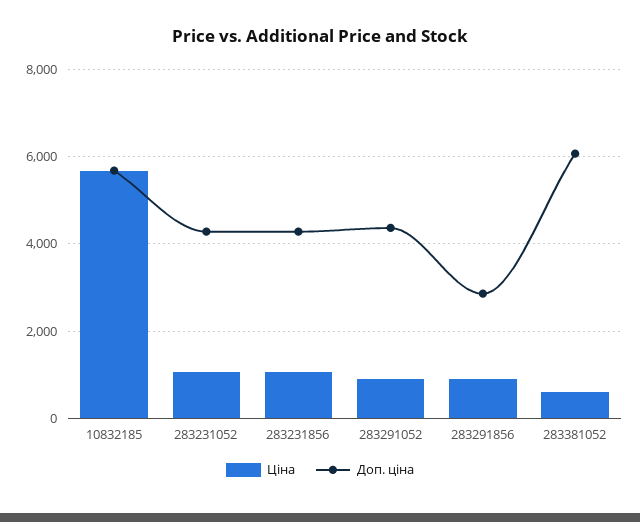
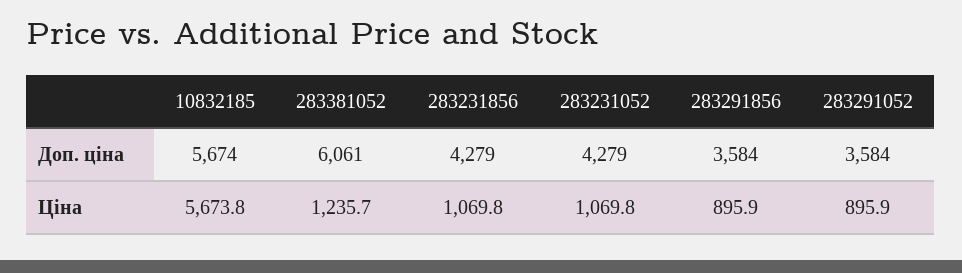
  {
    "Ціна": {
      "10832185": 5673.8,
      "283231052": 1069.8,
      "283231856": 1069.8,
      "283291052": 895.9,
      "283291856": 895.9,
-     "283381052": 600
+     "283381052": 1235.7
    },
    "Доп. ціна": {
      "10832185": 5674,
      "283231052": 4279,
      "283231856": 4279,
-     "283291052": 4400,
+     "283291052": 3584,
-     "283291856": 2800,
+     "283291856": 3584,
      "283381052": 6061
    }
  }

